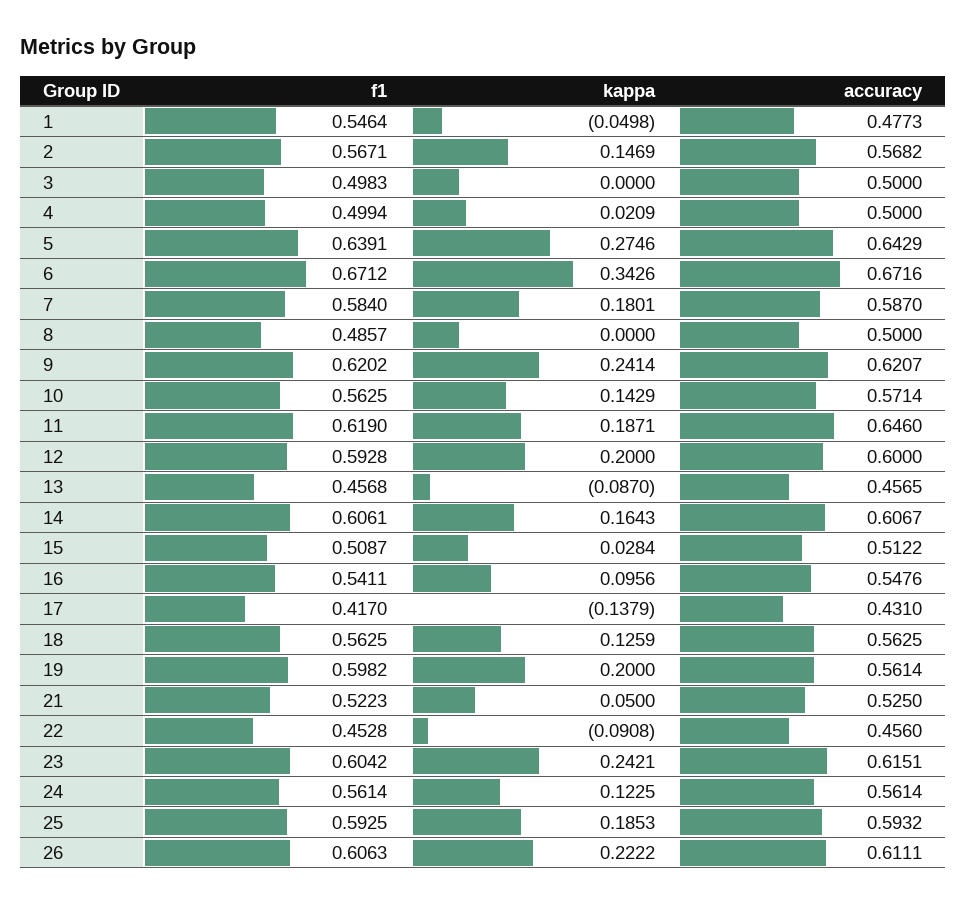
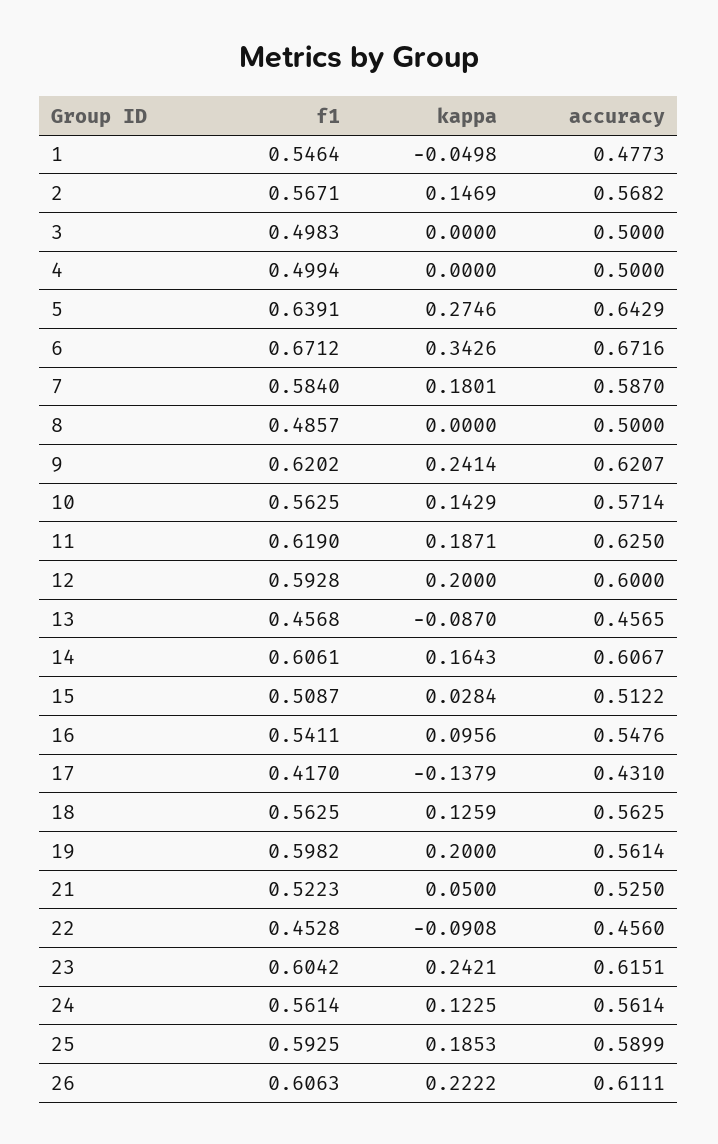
  {
    "f1": {
      "1": 0.5464,
      "2": 0.5671,
      "3": 0.4983,
      "4": 0.4994,
      "5": 0.6391,
      "6": 0.6712,
      "7": 0.584,
      "8": 0.4857,
      "9": 0.6202,
      "10": 0.5625,
      "11": 0.619,
      "12": 0.5928,
      "13": 0.4568,
      "14": 0.6061,
      "15": 0.5087,
      "16": 0.5411,
      "17": 0.417,
      "18": 0.5625,
      "19": 0.5982,
      "21": 0.5223,
      "22": 0.4528,
      "23": 0.6042,
      "24": 0.5614,
      "25": 0.5925,
      "26": 0.6063
    },
    "kappa": {
      "1": -0.0498,
      "2": 0.1469,
      "3": 0,
-     "4": 0.0209,
+     "4": 0,
      "5": 0.2746,
      "6": 0.3426,
      "7": 0.1801,
      "8": 0,
      "9": 0.2414,
      "10": 0.1429,
      "11": 0.1871,
      "12": 0.2,
      "13": -0.087,
      "14": 0.1643,
      "15": 0.0284,
      "16": 0.0956,
      "17": -0.1379,
      "18": 0.1259,
      "19": 0.2,
      "21": 0.05,
      "22": -0.0908,
      "23": 0.2421,
      "24": 0.1225,
      "25": 0.1853,
      "26": 0.2222
    },
    "accuracy": {
      "1": 0.4773,
      "2": 0.5682,
      "3": 0.5,
      "4": 0.5,
      "5": 0.6429,
      "6": 0.6716,
      "7": 0.587,
      "8": 0.5,
      "9": 0.6207,
      "10": 0.5714,
-     "11": 0.646,
+     "11": 0.625,
      "12": 0.6,
      "13": 0.4565,
      "14": 0.6067,
      "15": 0.5122,
      "16": 0.5476,
      "17": 0.431,
      "18": 0.5625,
      "19": 0.5614,
      "21": 0.525,
      "22": 0.456,
      "23": 0.6151,
      "24": 0.5614,
-     "25": 0.5932,
+     "25": 0.5899,
      "26": 0.6111
    }
  }

